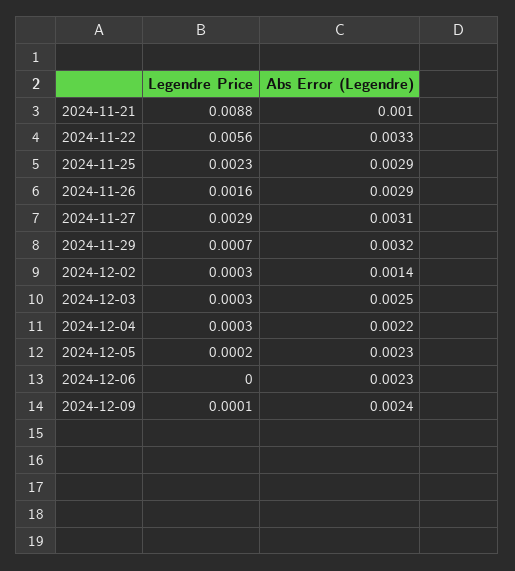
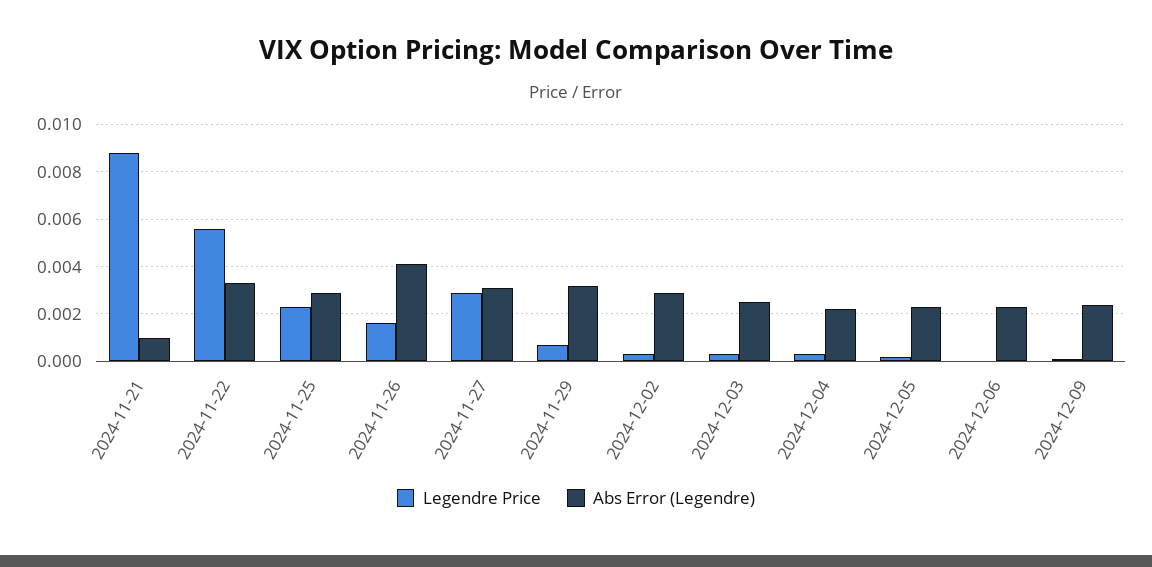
  {
    "Legendre Price": {
      "2024-11-21": 0.0088,
      "2024-11-22": 0.0056,
      "2024-11-25": 0.0023,
      "2024-11-26": 0.0016,
      "2024-11-27": 0.0029,
      "2024-11-29": 0.0007,
      "2024-12-02": 0.0003,
      "2024-12-03": 0.0003,
      "2024-12-04": 0.0003,
      "2024-12-05": 0.0002,
      "2024-12-06": 0,
      "2024-12-09": 0.0001
    },
    "Abs Error (Legendre)": {
      "2024-11-21": 0.001,
      "2024-11-22": 0.0033,
      "2024-11-25": 0.0029,
-     "2024-11-26": 0.0029,
+     "2024-11-26": 0.004,
      "2024-11-27": 0.0031,
      "2024-11-29": 0.0032,
-     "2024-12-02": 0.0014,
+     "2024-12-02": 0.003,
      "2024-12-03": 0.0025,
      "2024-12-04": 0.0022,
      "2024-12-05": 0.0023,
      "2024-12-06": 0.0023,
      "2024-12-09": 0.0024
    }
  }

